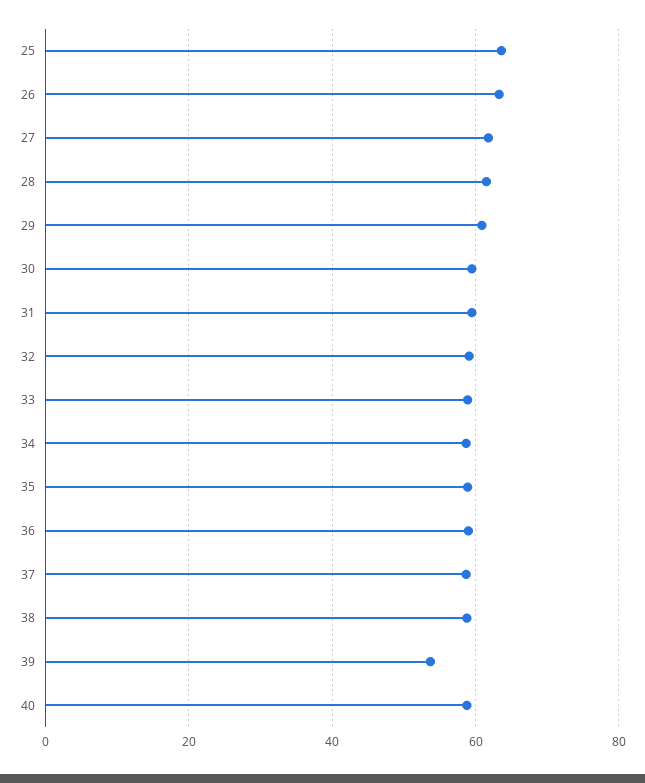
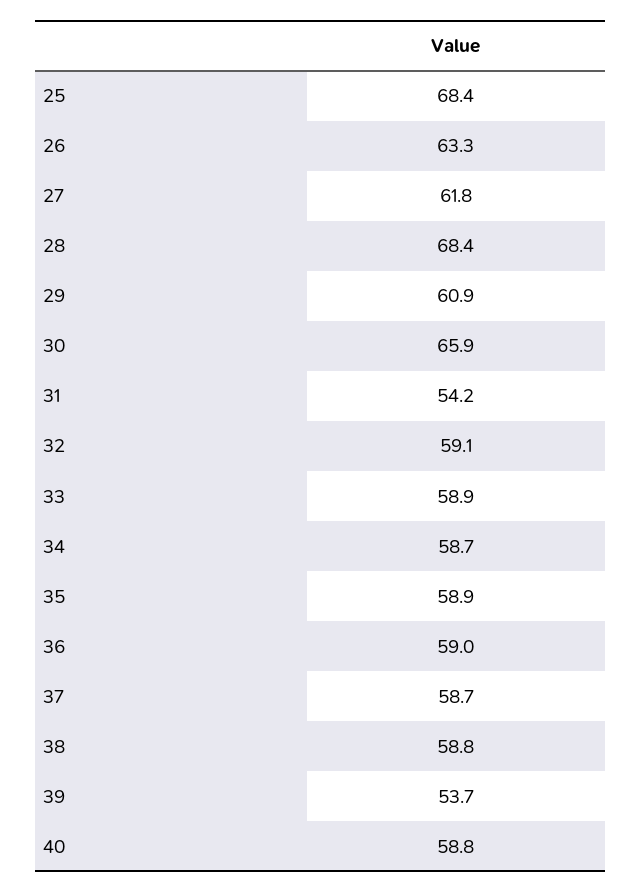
  {
-   "25": 64,
+   "25": 68.4,
    "26": 63.3,
    "27": 61.8,
-   "28": 62,
+   "28": 68.4,
    "29": 60.9,
-   "30": 60,
+   "30": 65.9,
-   "31": 60,
+   "31": 54.2,
    "32": 59.1,
    "33": 58.9,
    "34": 58.7,
    "35": 58.9,
    "36": 59,
    "37": 58.7,
    "38": 58.8,
    "39": 53.7,
    "40": 58.8
  }

